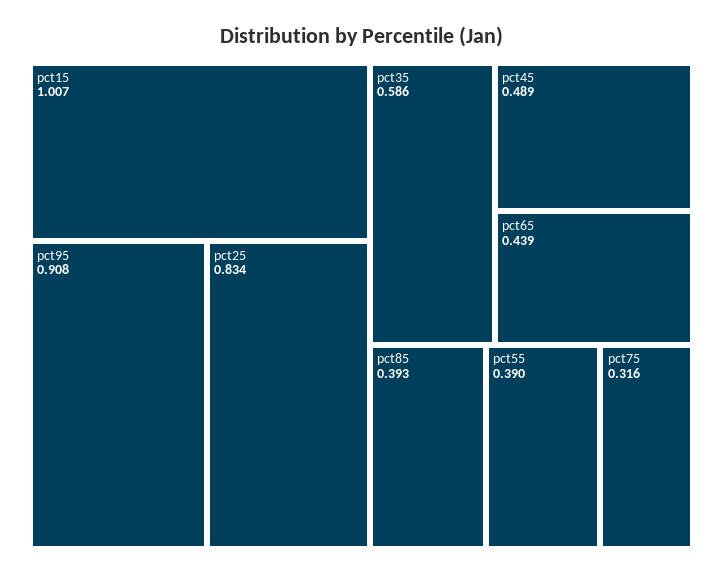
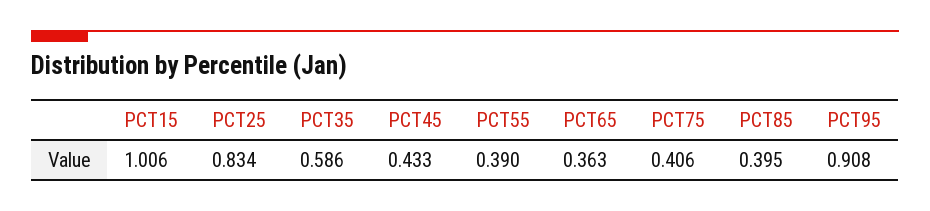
  {
-   "pct15": 1.007,
+   "pct15": 1.006,
    "pct95": 0.908,
    "pct25": 0.834,
    "pct35": 0.586,
-   "pct45": 0.489,
+   "pct45": 0.433,
-   "pct65": 0.439,
+   "pct65": 0.363,
-   "pct85": 0.393,
+   "pct85": 0.395,
    "pct55": 0.39,
-   "pct75": 0.316
+   "pct75": 0.406
  }

